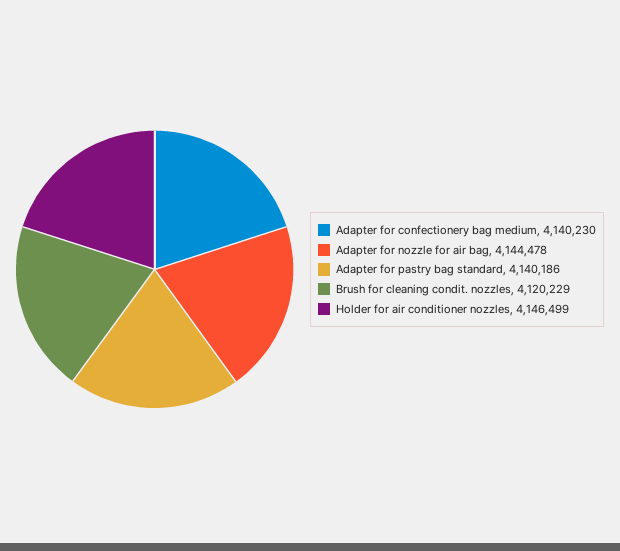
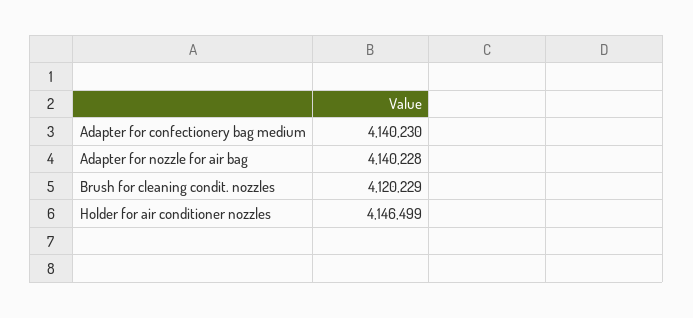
  {
    "Adapter for confectionery bag medium": 4140230,
-   "Adapter for nozzle for air bag": 4144478,
+   "Adapter for nozzle for air bag": 4140228,
-   "Adapter for pastry bag standard": 4140186,
    "Brush for cleaning condit. nozzles": 4120229,
    "Holder for air conditioner nozzles": 4146499
  }

